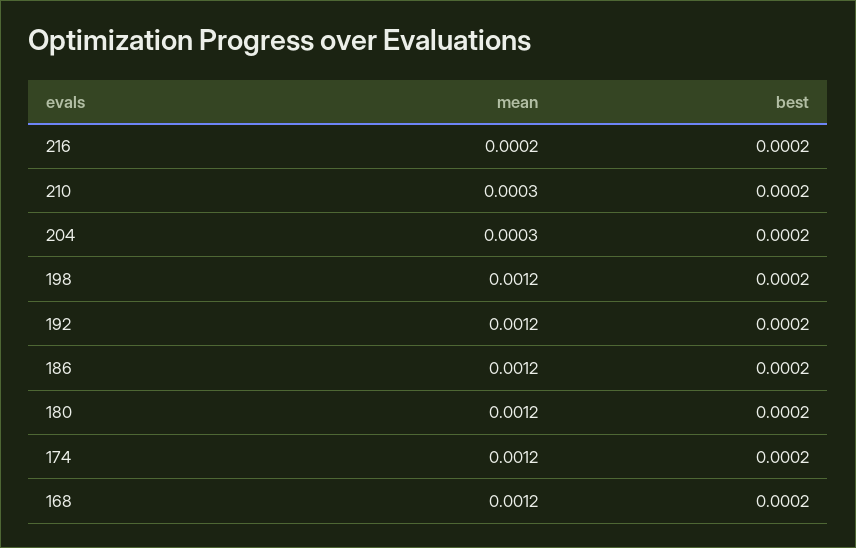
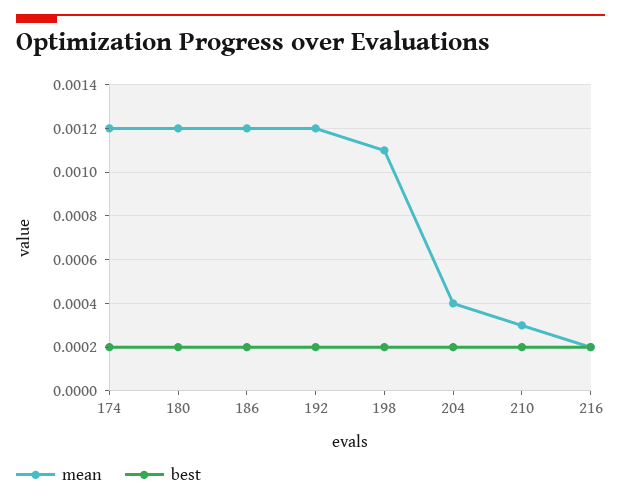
  {
    "mean": {
      "216": 0.0002,
      "210": 0.0003,
-     "204": 0.0003,
+     "204": 0.0004,
-     "198": 0.0012,
+     "198": 0.0011,
      "192": 0.0012,
      "186": 0.0012,
      "180": 0.0012,
-     "174": 0.0012,
+     "174": 0.0012
-     "168": 0.0012
    },
    "best": {
      "216": 0.0002,
      "210": 0.0002,
      "204": 0.0002,
      "198": 0.0002,
      "192": 0.0002,
      "186": 0.0002,
      "180": 0.0002,
-     "174": 0.0002,
+     "174": 0.0002
-     "168": 0.0002
    }
  }

